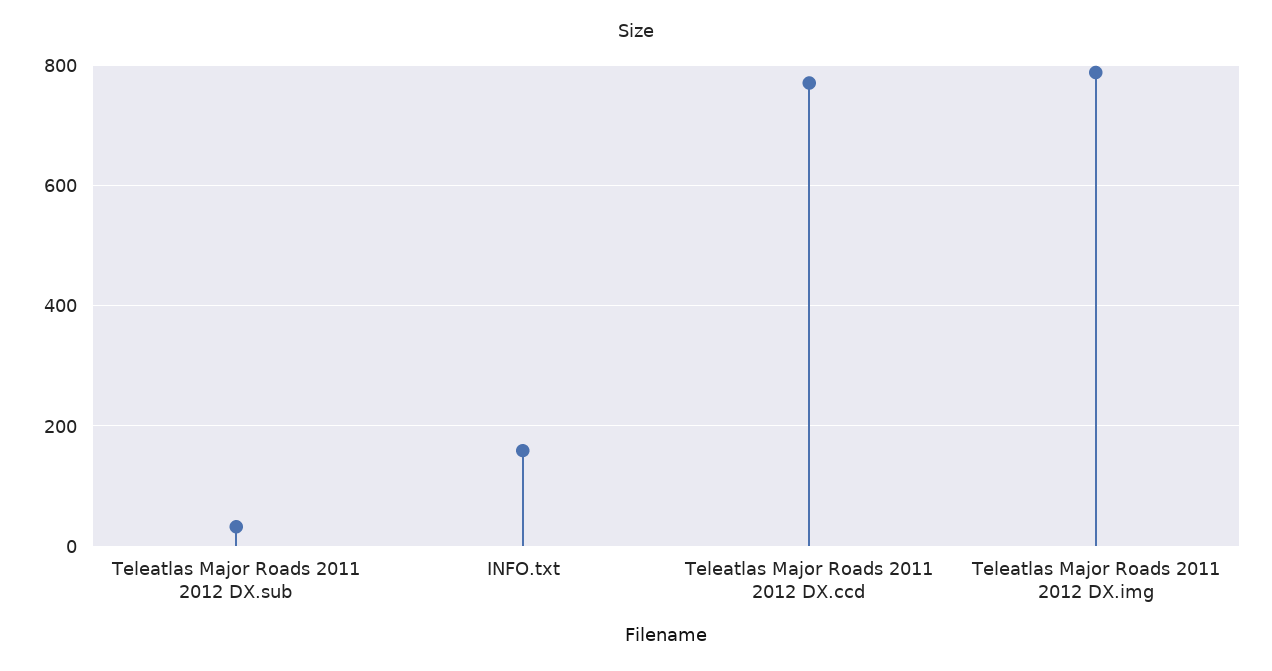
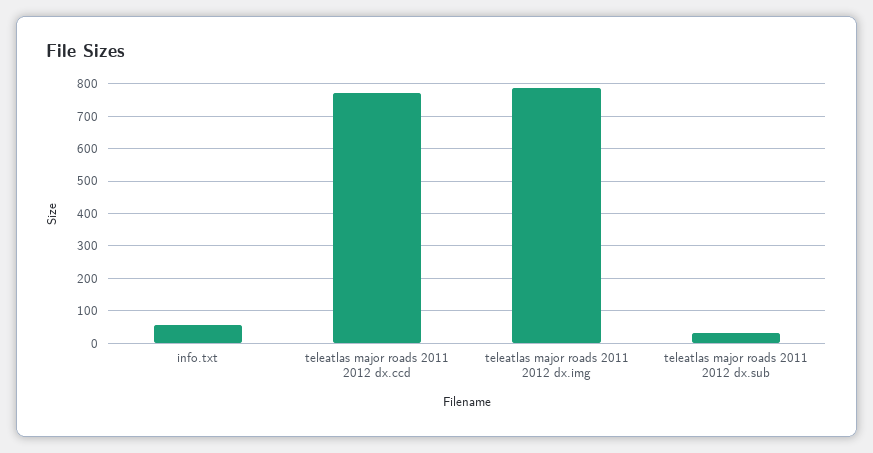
  {
    "Teleatlas Major Roads 2011 2012 DX.sub": 40,
-   "INFO.txt": 160,
+   "INFO.txt": 60,
    "Teleatlas Major Roads 2011 2012 DX.ccd": 780,
    "Teleatlas Major Roads 2011 2012 DX.img": 780
  }

